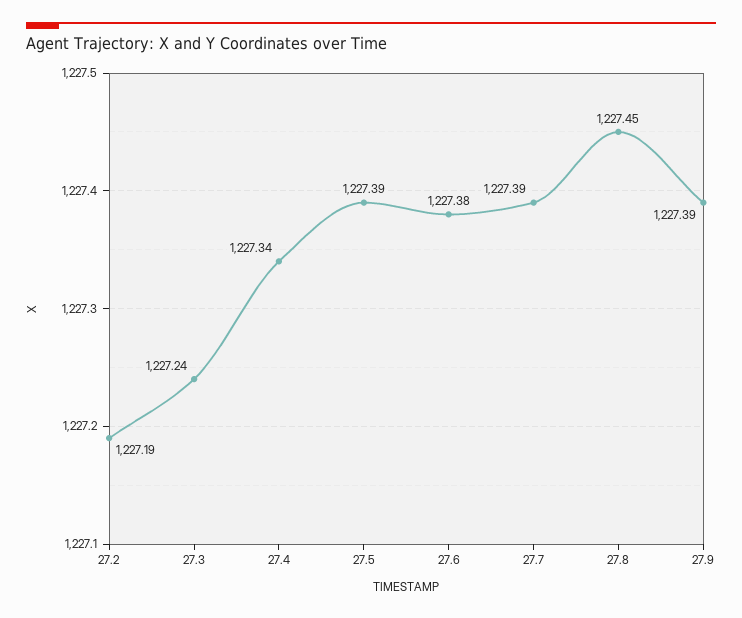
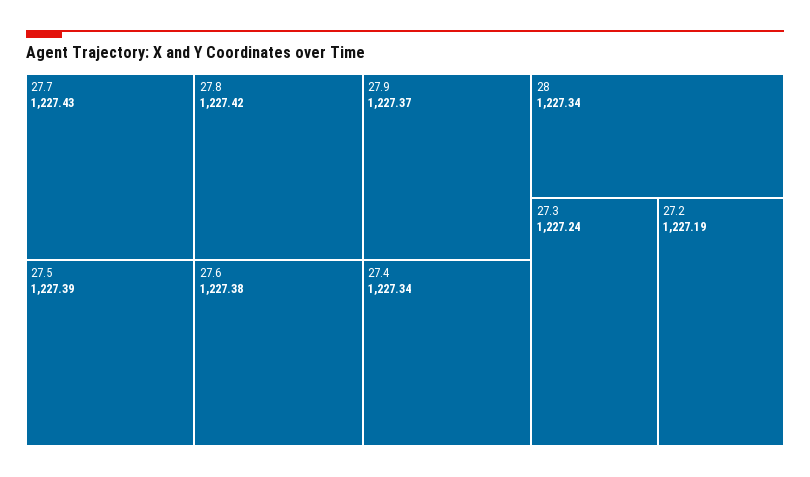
  {
    "27.2": 1227.19,
    "27.3": 1227.24,
    "27.4": 1227.34,
    "27.5": 1227.39,
    "27.6": 1227.38,
-   "27.7": 1227.39,
+   "27.7": 1227.43,
-   "27.8": 1227.45,
+   "27.8": 1227.42,
-   "27.9": 1227.39
+   "27.9": 1227.37,
+   "28": 1227.34
  }

